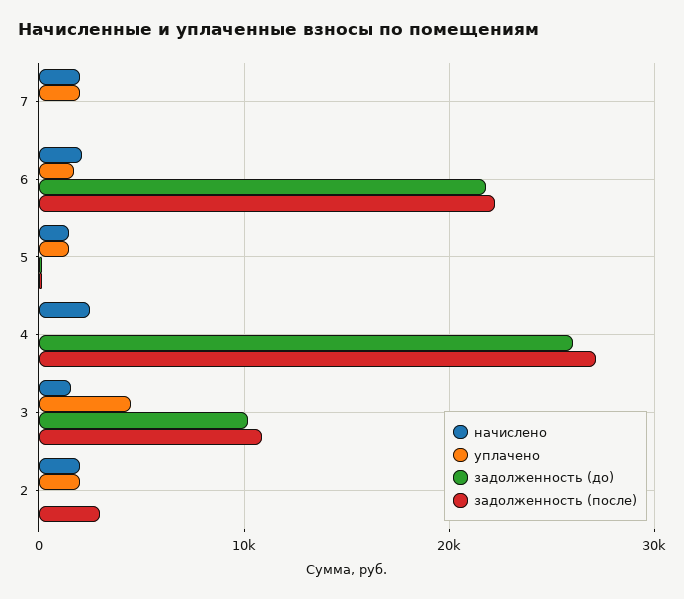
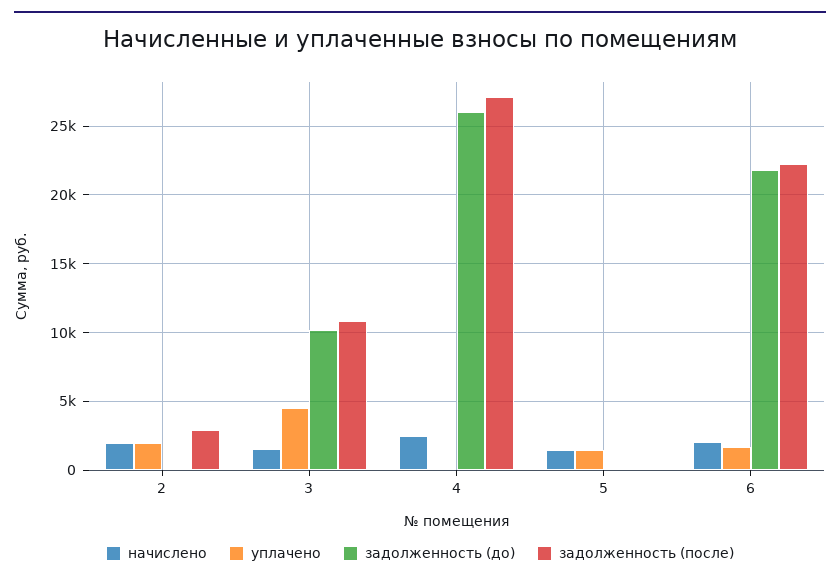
  {
    "начислено": {
-     "7": 2000,
      "6": 2000,
      "5": 1500,
      "4": 2500,
      "3": 1500,
      "2": 2000
    },
    "уплачено": {
-     "7": 2000,
      "6": 1500,
      "5": 1500,
      "4": 0,
      "3": 4500,
      "2": 2000
    },
    "задолженность (до)": {
-     "7": 0,
      "6": 22000,
      "5": 0,
      "4": 26000,
      "3": 10000,
      "2": 0
    },
    "задолженность (после)": {
-     "7": 0,
      "6": 22000,
      "5": 0,
      "4": 27000,
      "3": 11000,
      "2": 3000
    }
  }

